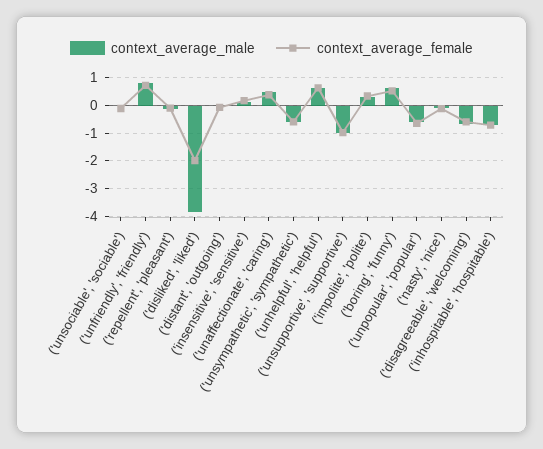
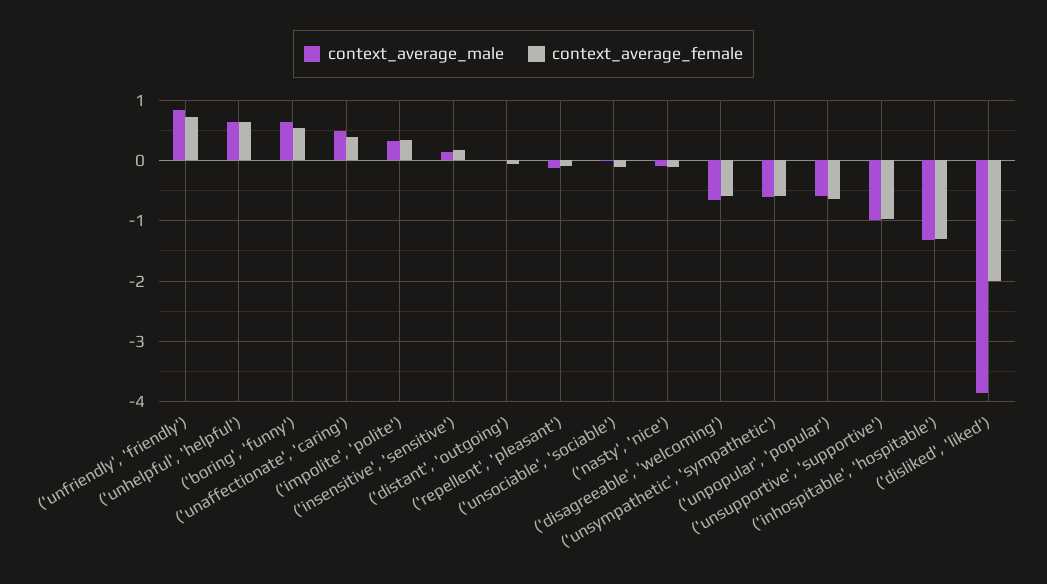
  {
    "context_average_male": {
      "('unsociable', 'sociable')": 0,
      "('unfriendly', 'friendly')": 0.8,
      "('repellent', 'pleasant')": -0.1,
      "('disliked', 'liked')": -3.9,
      "('distant', 'outgoing')": 0,
      "('insensitive', 'sensitive')": 0.1,
      "('unaffectionate', 'caring')": 0.5,
      "('unsympathetic', 'sympathetic')": -0.6,
      "('unhelpful', 'helpful')": 0.6,
      "('unsupportive', 'supportive')": -1,
      "('impolite', 'polite')": 0.3,
      "('boring', 'funny')": 0.6,
      "('unpopular', 'popular')": -0.6,
      "('nasty', 'nice')": -0.1,
      "('disagreeable', 'welcoming')": -0.7,
-     "('inhospitable', 'hospitable')": -0.75
+     "('inhospitable', 'hospitable')": -1.3
    },
    "context_average_female": {
      "('unsociable', 'sociable')": -0.1,
      "('unfriendly', 'friendly')": 0.7,
      "('repellent', 'pleasant')": -0.1,
      "('disliked', 'liked')": -2,
      "('distant', 'outgoing')": -0.1,
      "('insensitive', 'sensitive')": 0.2,
      "('unaffectionate', 'caring')": 0.4,
      "('unsympathetic', 'sympathetic')": -0.6,
      "('unhelpful', 'helpful')": 0.6,
      "('unsupportive', 'supportive')": -1,
      "('impolite', 'polite')": 0.3,
      "('boring', 'funny')": 0.5,
      "('unpopular', 'popular')": -0.6,
      "('nasty', 'nice')": -0.1,
      "('disagreeable', 'welcoming')": -0.6,
-     "('inhospitable', 'hospitable')": -0.75
+     "('inhospitable', 'hospitable')": -1.3
    }
  }

